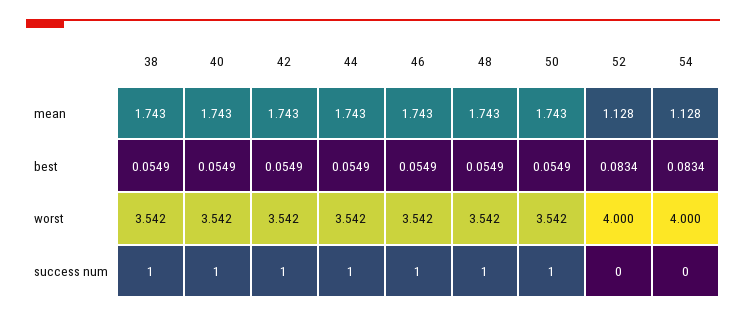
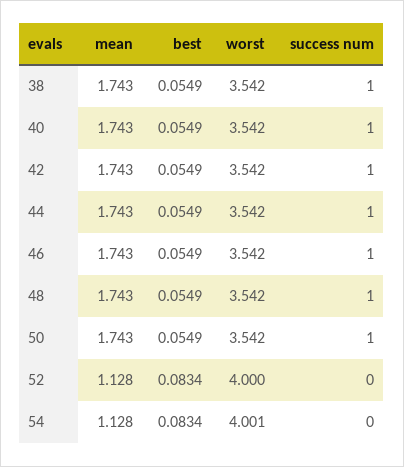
  {
    "38": {
      "mean": 1.743,
      "best": 0.0549,
      "worst": 3.542,
      "success num": 1
    },
    "40": {
      "mean": 1.743,
      "best": 0.0549,
      "worst": 3.542,
      "success num": 1
    },
    "42": {
      "mean": 1.743,
      "best": 0.0549,
      "worst": 3.542,
      "success num": 1
    },
    "44": {
      "mean": 1.743,
      "best": 0.0549,
      "worst": 3.542,
      "success num": 1
    },
    "46": {
      "mean": 1.743,
      "best": 0.0549,
      "worst": 3.542,
      "success num": 1
    },
    "48": {
      "mean": 1.743,
      "best": 0.0549,
      "worst": 3.542,
      "success num": 1
    },
    "50": {
      "mean": 1.743,
      "best": 0.0549,
      "worst": 3.542,
      "success num": 1
    },
    "52": {
      "mean": 1.128,
      "best": 0.0834,
      "worst": 4,
      "success num": 0
    },
    "54": {
      "mean": 1.128,
      "best": 0.0834,
-     "worst": 4,
+     "worst": 4.001,
      "success num": 0
    }
  }

